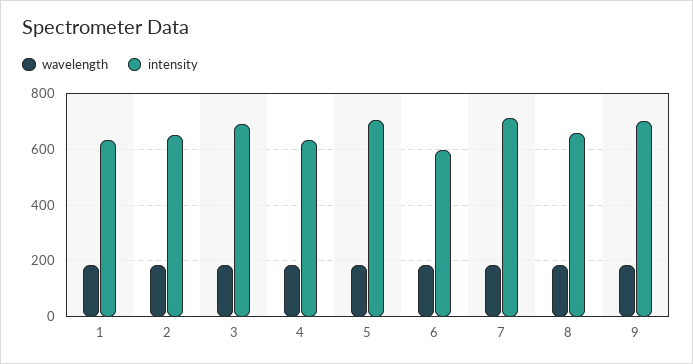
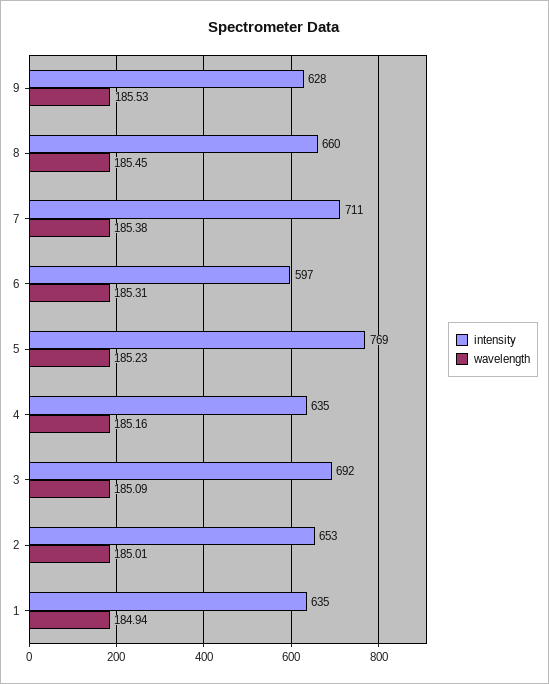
  {
    "wavelength": {
      "1": 184.94,
      "2": 185.01,
      "3": 185.09,
      "4": 185.16,
      "5": 185.23,
      "6": 185.31,
      "7": 185.38,
      "8": 185.45,
      "9": 185.53
    },
    "intensity": {
      "1": 635,
      "2": 653,
      "3": 692,
      "4": 635,
-     "5": 700,
+     "5": 769,
      "6": 597,
      "7": 711,
      "8": 660,
-     "9": 700
+     "9": 628
    }
  }

